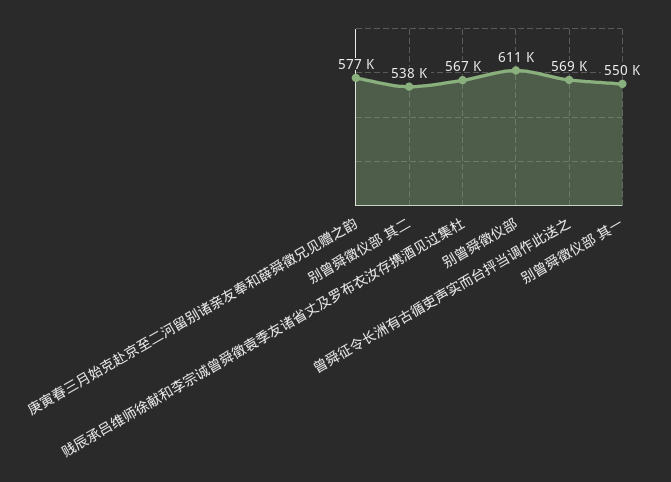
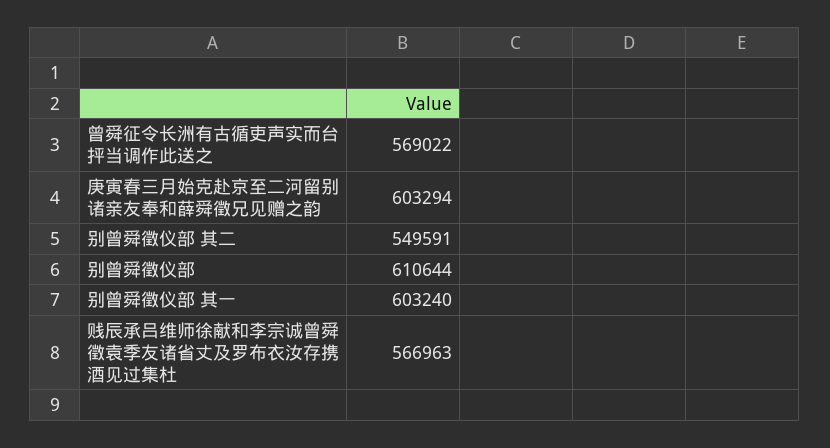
  {
-   "庚寅春三月始克赴京至二河留别诸亲友奉和薛舜徵兄见赠之韵": 577000,
+   "庚寅春三月始克赴京至二河留别诸亲友奉和薛舜徵兄见赠之韵": 603294,
-   "别曾舜徵仪部 其二": 538000,
+   "别曾舜徵仪部 其二": 549591,
    "贱辰承吕维师徐献和李宗诚曾舜徵袁季友诸省丈及罗布衣汝存携酒见过集杜": 566963,
    "别曾舜徵仪部": 610644,
    "曾舜征令长洲有古循吏声实而台抨当调作此送之": 569022,
-   "别曾舜徵仪部 其一": 550000
+   "别曾舜徵仪部 其一": 603240
  }

